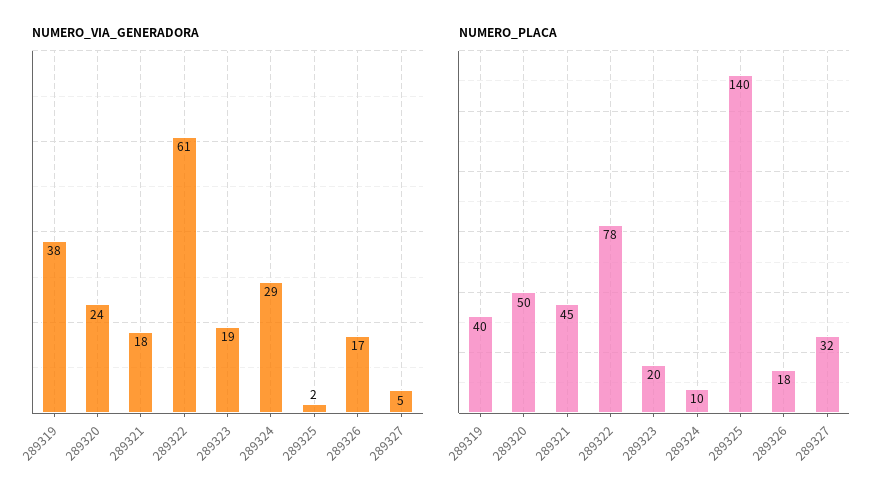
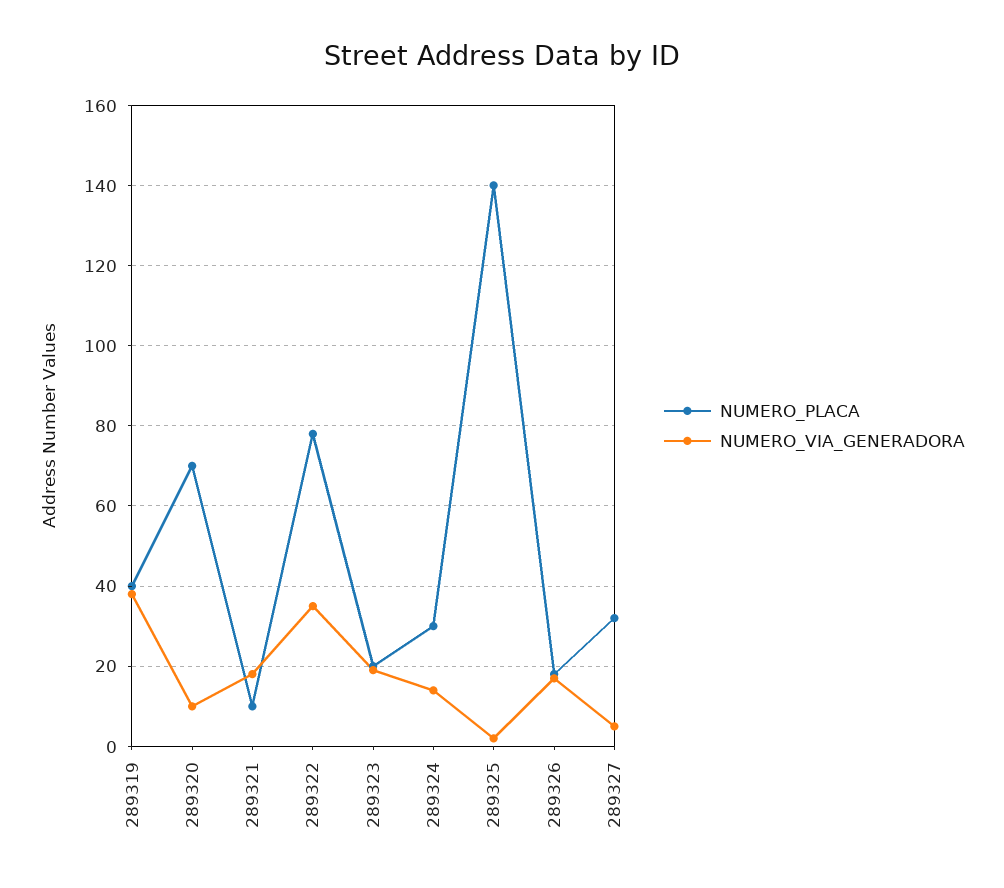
  {
    "NUMERO_VIA_GENERADORA": {
      "289319": 38,
-     "289320": 24,
+     "289320": 10,
      "289321": 18,
-     "289322": 61,
+     "289322": 35,
      "289323": 19,
-     "289324": 29,
+     "289324": 15,
      "289325": 2,
      "289326": 17,
      "289327": 5
    },
    "NUMERO_PLACA": {
      "289319": 40,
-     "289320": 50,
+     "289320": 70,
-     "289321": 45,
+     "289321": 10,
      "289322": 78,
      "289323": 20,
-     "289324": 10,
+     "289324": 30,
      "289325": 140,
      "289326": 18,
      "289327": 32
    }
  }

